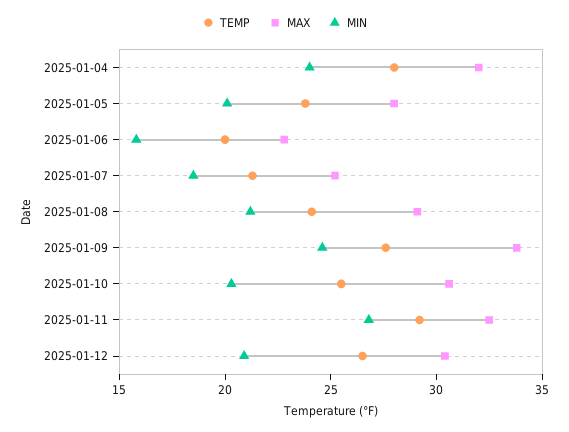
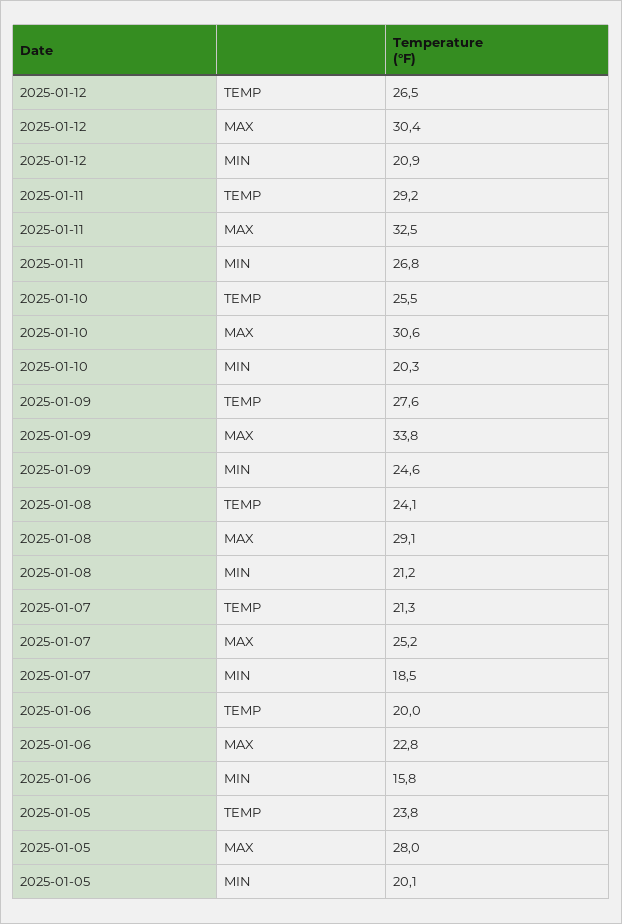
  {
    "TEMP": {
-     "2025-01-04": 28,
      "2025-01-05": 23.8,
      "2025-01-06": 20,
      "2025-01-07": 21.3,
      "2025-01-08": 24.1,
      "2025-01-09": 27.6,
      "2025-01-10": 25.5,
      "2025-01-11": 29.2,
      "2025-01-12": 26.5
    },
    "MAX": {
-     "2025-01-04": 32,
      "2025-01-05": 28,
      "2025-01-06": 22.8,
      "2025-01-07": 25.2,
      "2025-01-08": 29.1,
      "2025-01-09": 33.8,
      "2025-01-10": 30.6,
      "2025-01-11": 32.5,
      "2025-01-12": 30.4
    },
    "MIN": {
-     "2025-01-04": 24,
      "2025-01-05": 20.1,
      "2025-01-06": 15.8,
      "2025-01-07": 18.5,
      "2025-01-08": 21.2,
      "2025-01-09": 24.6,
      "2025-01-10": 20.3,
      "2025-01-11": 26.8,
      "2025-01-12": 20.9
    }
  }

